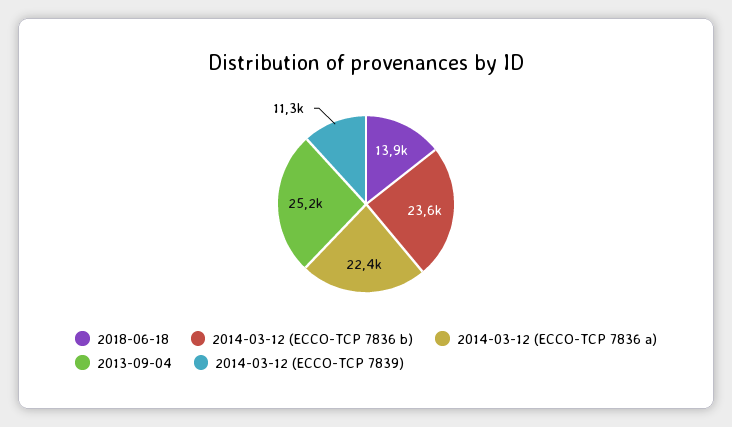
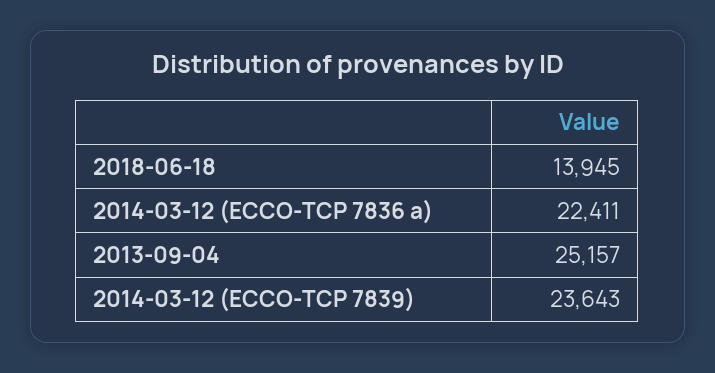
  {
    "2018-06-18": 13945,
-   "2014-03-12 (ECCO-TCP 7836 b)": 23600,
    "2014-03-12 (ECCO-TCP 7836 a)": 22411,
    "2013-09-04": 25157,
-   "2014-03-12 (ECCO-TCP 7839)": 11300
+   "2014-03-12 (ECCO-TCP 7839)": 23643
  }

